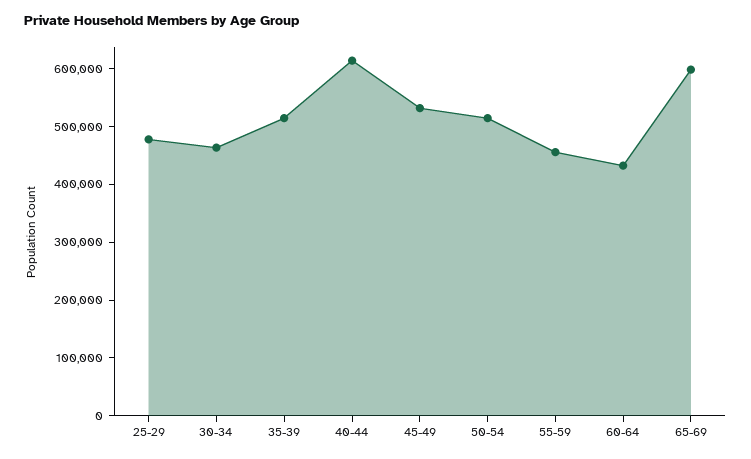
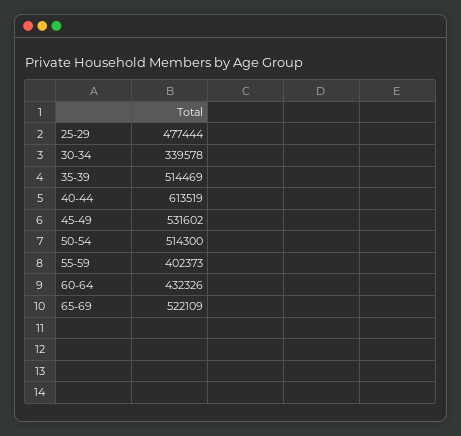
  {
    "25-29": 477444,
-   "30-34": 460000,
+   "30-34": 339578,
    "35-39": 514469,
    "40-44": 613519,
    "45-49": 531602,
    "50-54": 514300,
-   "55-59": 460000,
+   "55-59": 402373,
    "60-64": 432326,
-   "65-69": 600000
+   "65-69": 522109
  }

